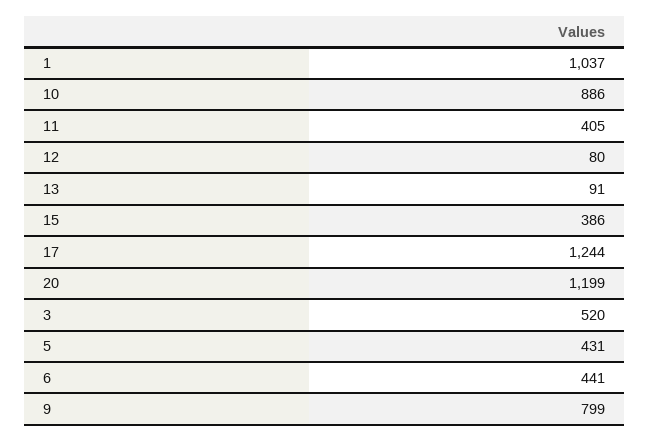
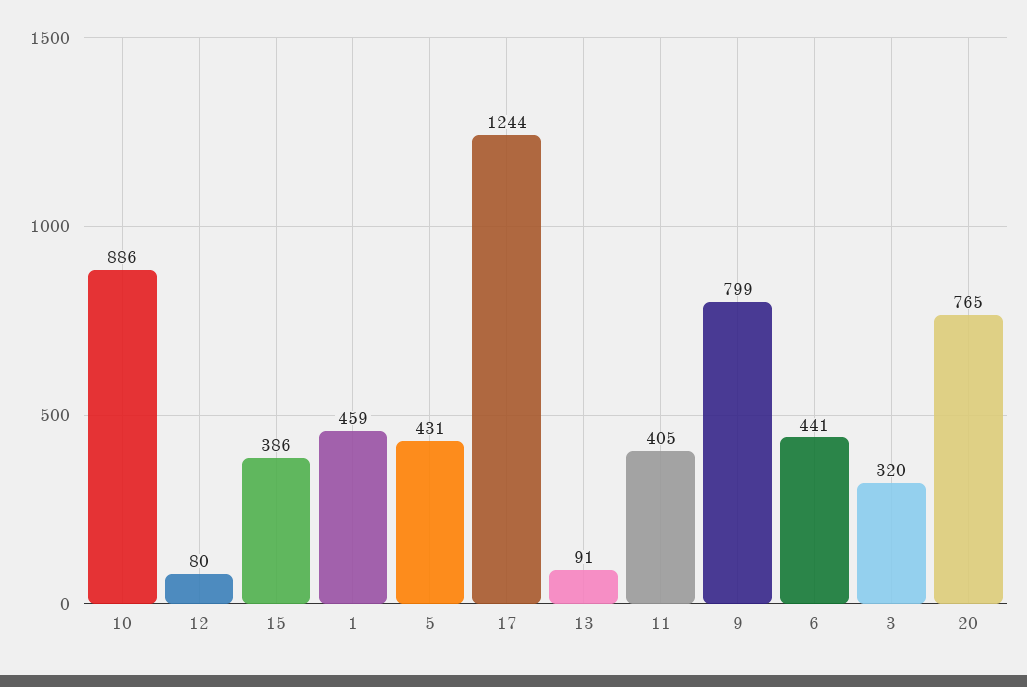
  {
-   "1": 1037,
+   "1": 459,
    "10": 886,
    "11": 405,
    "12": 80,
    "13": 91,
    "15": 386,
    "17": 1244,
-   "20": 1199,
+   "20": 765,
-   "3": 520,
+   "3": 320,
    "5": 431,
    "6": 441,
    "9": 799
  }

